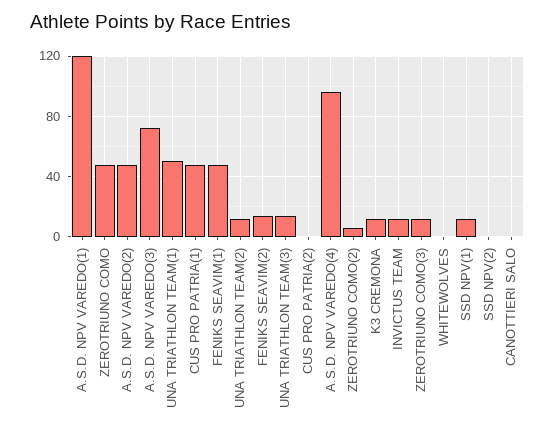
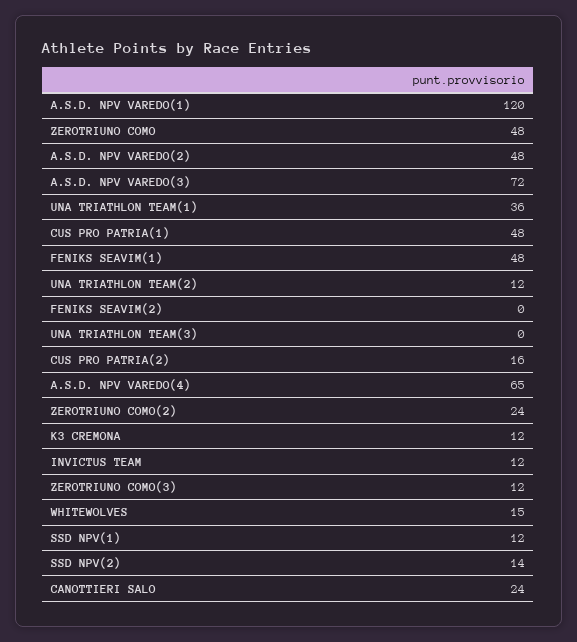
  {
    "A.S.D. NPV VAREDO(1)": 120,
    "ZEROTRIUNO COMO": 48,
    "A.S.D. NPV VAREDO(2)": 48,
    "A.S.D. NPV VAREDO(3)": 72,
-   "UNA TRIATHLON TEAM(1)": 50,
+   "UNA TRIATHLON TEAM(1)": 36,
    "CUS PRO PATRIA(1)": 48,
    "FENIKS SEAVIM(1)": 48,
    "UNA TRIATHLON TEAM(2)": 12,
-   "FENIKS SEAVIM(2)": 15,
+   "FENIKS SEAVIM(2)": 0,
-   "UNA TRIATHLON TEAM(3)": 15,
+   "UNA TRIATHLON TEAM(3)": 0,
-   "CUS PRO PATRIA(2)": 0,
+   "CUS PRO PATRIA(2)": 16,
-   "A.S.D. NPV VAREDO(4)": 95,
+   "A.S.D. NPV VAREDO(4)": 65,
-   "ZEROTRIUNO COMO(2)": 5,
+   "ZEROTRIUNO COMO(2)": 24,
    "K3 CREMONA": 12,
    "INVICTUS TEAM": 12,
    "ZEROTRIUNO COMO(3)": 12,
-   "WHITEWOLVES": 0,
+   "WHITEWOLVES": 15,
    "SSD NPV(1)": 12,
-   "SSD NPV(2)": 0,
+   "SSD NPV(2)": 14,
-   "CANOTTIERI SALO": 0
+   "CANOTTIERI SALO": 24
  }

